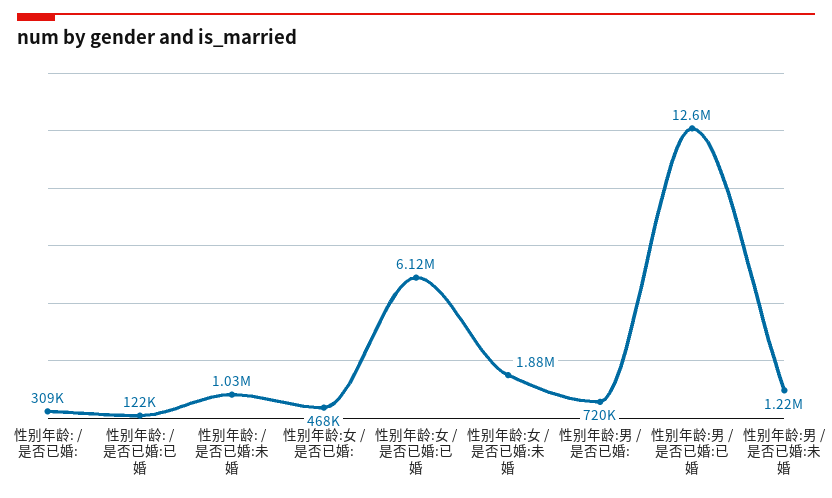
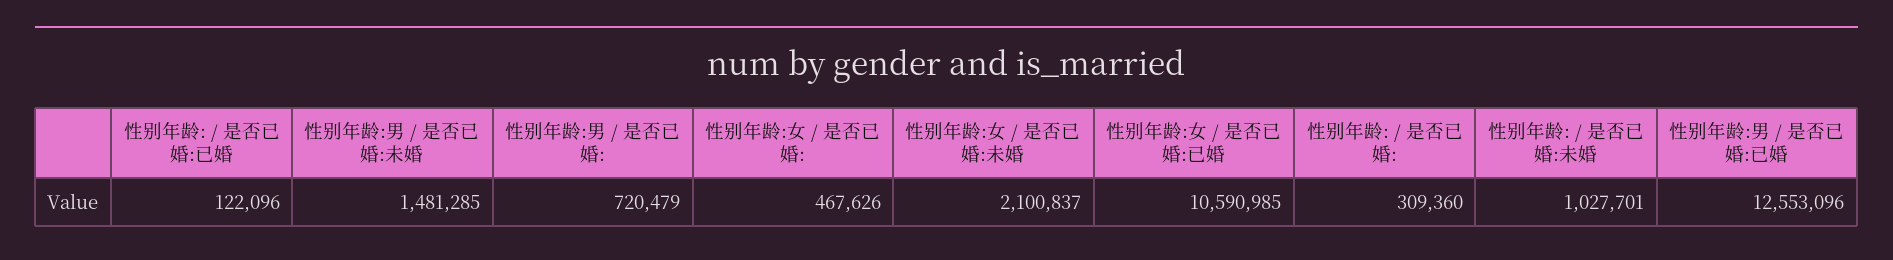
  {
    "性别年龄: / 是否已婚:": 309360,
    "性别年龄: / 是否已婚:已婚": 122096,
    "性别年龄: / 是否已婚:未婚": 1027701,
    "性别年龄:女 / 是否已婚:": 467626,
-   "性别年龄:女 / 是否已婚:已婚": 6120000,
+   "性别年龄:女 / 是否已婚:已婚": 10590985,
-   "性别年龄:女 / 是否已婚:未婚": 1880000,
+   "性别年龄:女 / 是否已婚:未婚": 2100837,
    "性别年龄:男 / 是否已婚:": 720479,
    "性别年龄:男 / 是否已婚:已婚": 12553096,
-   "性别年龄:男 / 是否已婚:未婚": 1220000
+   "性别年龄:男 / 是否已婚:未婚": 1481285
  }

